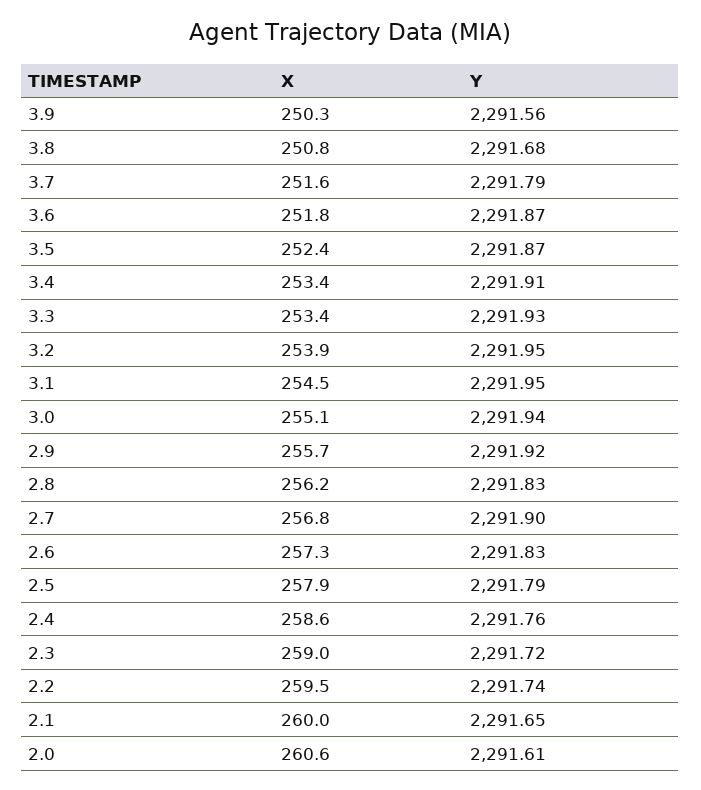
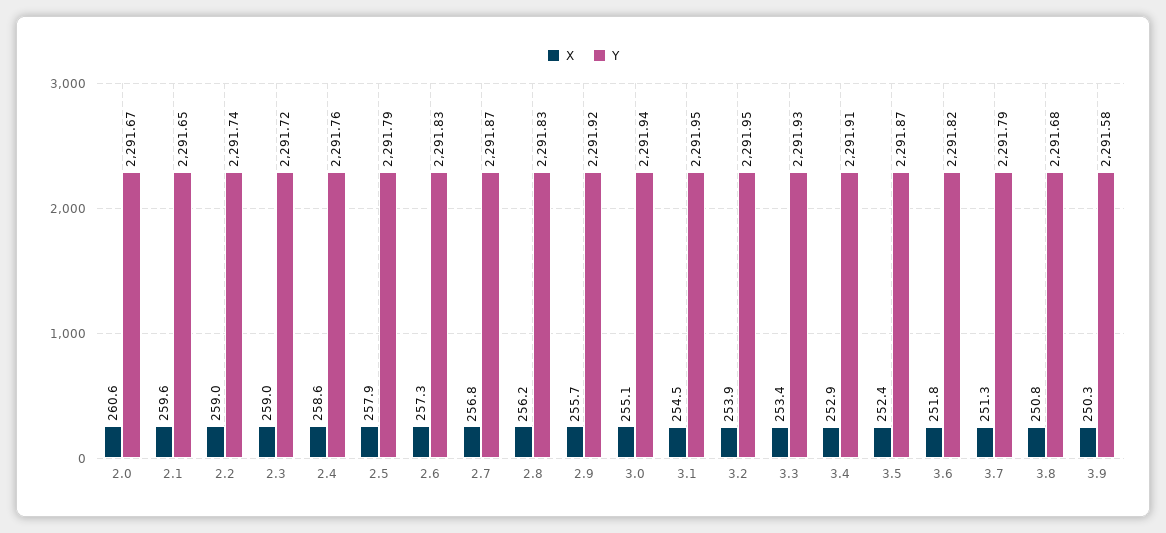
  {
    "X": {
      "3.9": 250.3,
      "3.8": 250.8,
-     "3.7": 251.6,
+     "3.7": 251.3,
      "3.6": 251.8,
      "3.5": 252.4,
-     "3.4": 253.4,
+     "3.4": 252.9,
      "3.3": 253.4,
      "3.2": 253.9,
      "3.1": 254.5,
      "3.0": 255.1,
      "2.9": 255.7,
      "2.8": 256.2,
      "2.7": 256.8,
      "2.6": 257.3,
      "2.5": 257.9,
      "2.4": 258.6,
      "2.3": 259,
-     "2.2": 259.5,
+     "2.2": 259,
-     "2.1": 260,
+     "2.1": 259.6,
      "2.0": 260.6
    },
    "Y": {
-     "3.9": 2291.56,
+     "3.9": 2291.58,
      "3.8": 2291.68,
      "3.7": 2291.79,
-     "3.6": 2291.87,
+     "3.6": 2291.82,
      "3.5": 2291.87,
      "3.4": 2291.91,
      "3.3": 2291.93,
      "3.2": 2291.95,
      "3.1": 2291.95,
      "3.0": 2291.94,
      "2.9": 2291.92,
      "2.8": 2291.83,
-     "2.7": 2291.9,
+     "2.7": 2291.87,
      "2.6": 2291.83,
      "2.5": 2291.79,
      "2.4": 2291.76,
      "2.3": 2291.72,
      "2.2": 2291.74,
      "2.1": 2291.65,
-     "2.0": 2291.61
+     "2.0": 2291.67
    }
  }

